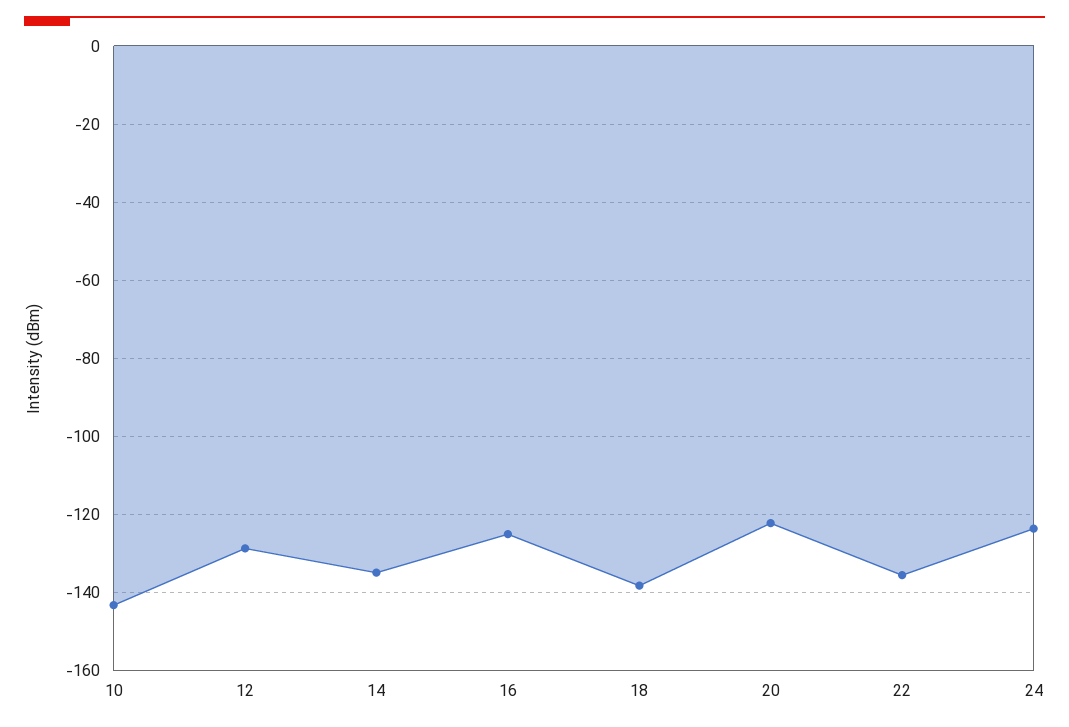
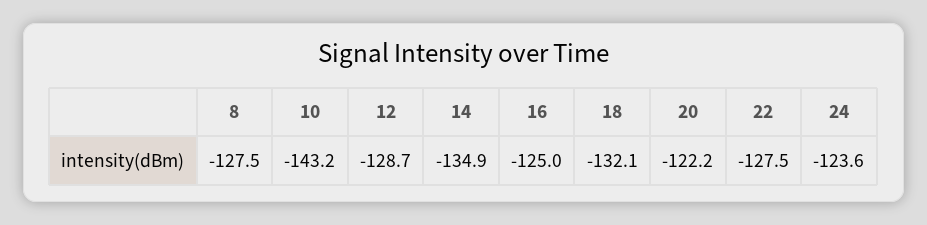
  {
    "10": -143.2,
    "12": -128.7,
    "14": -134.9,
    "16": -125,
-   "18": -138,
+   "18": -132.1,
    "20": -122.2,
-   "22": -136,
+   "22": -127.5,
-   "24": -123.6
+   "24": -123.6,
+   "8": -127.5
  }

